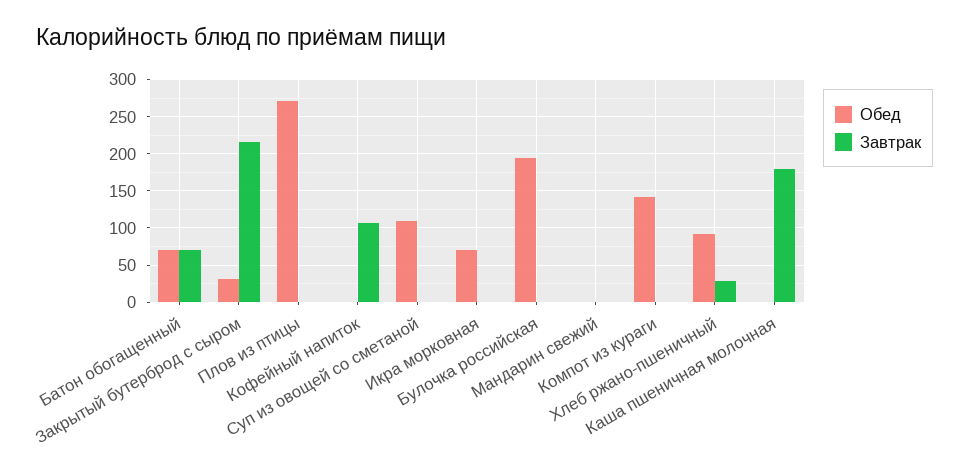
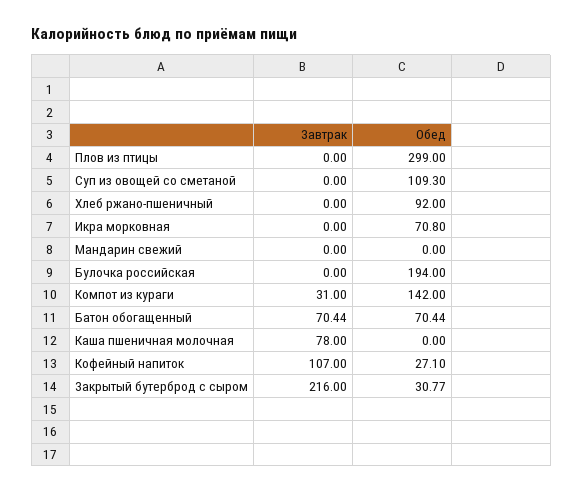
  {
    "Обед": {
      "Батон обогащенный": 70.44,
      "Закрытый бутерброд с сыром": 30.77,
-     "Плов из птицы": 270,
+     "Плов из птицы": 299,
-     "Кофейный напиток": 0,
+     "Кофейный напиток": 27.1,
      "Суп из овощей со сметаной": 109.3,
      "Икра морковная": 70.8,
      "Булочка российская": 194,
      "Мандарин свежий": 0,
      "Компот из кураги": 142,
      "Хлеб ржано-пшеничный": 92,
      "Каша пшеничная молочная": 0
    },
    "Завтрак": {
      "Батон обогащенный": 70.44,
      "Закрытый бутерброд с сыром": 216,
      "Плов из птицы": 0,
      "Кофейный напиток": 107,
      "Суп из овощей со сметаной": 0,
      "Икра морковная": 0,
      "Булочка российская": 0,
      "Мандарин свежий": 0,
-     "Компот из кураги": 0,
+     "Компот из кураги": 31,
-     "Хлеб ржано-пшеничный": 30,
+     "Хлеб ржано-пшеничный": 0,
-     "Каша пшеничная молочная": 180
+     "Каша пшеничная молочная": 78
    }
  }

